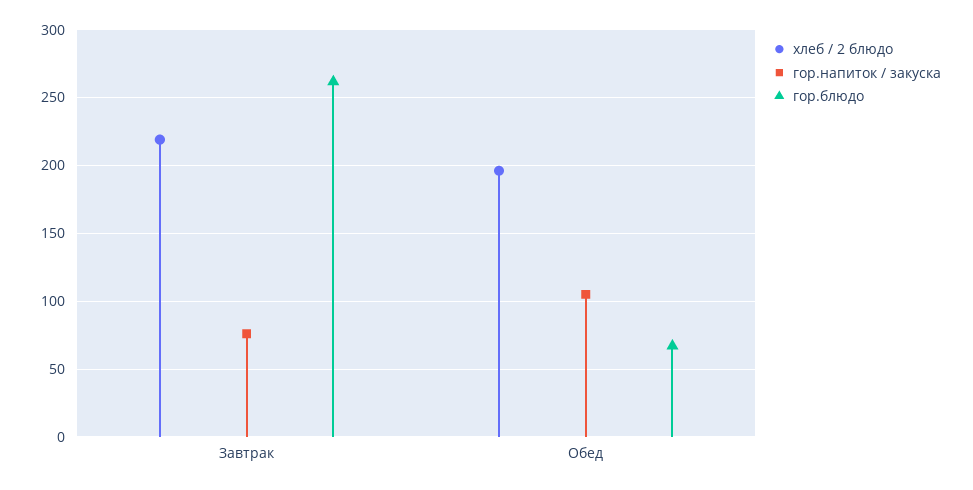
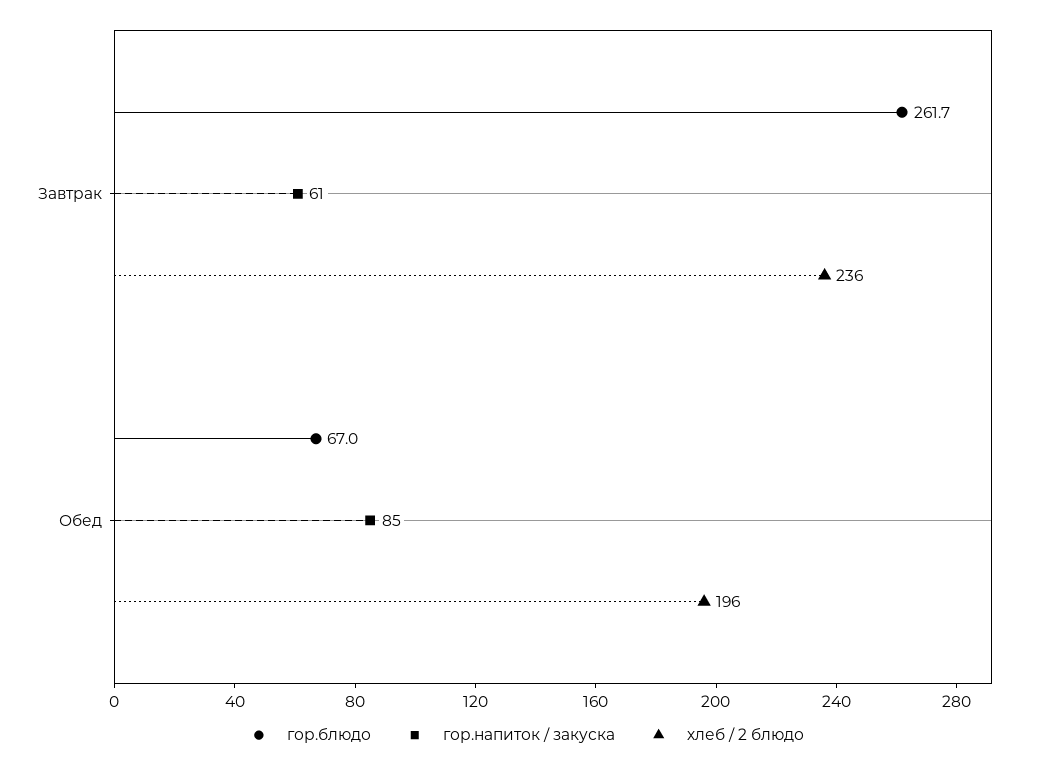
  {
    "хлеб / 2 блюдо": {
-     "Завтрак": 220,
+     "Завтрак": 236,
      "Обед": 196
    },
    "гор.напиток / закуска": {
-     "Завтрак": 75,
+     "Завтрак": 61,
-     "Обед": 105
+     "Обед": 85
    },
    "гор.блюдо": {
      "Завтрак": 261.7,
      "Обед": 67
    }
  }

